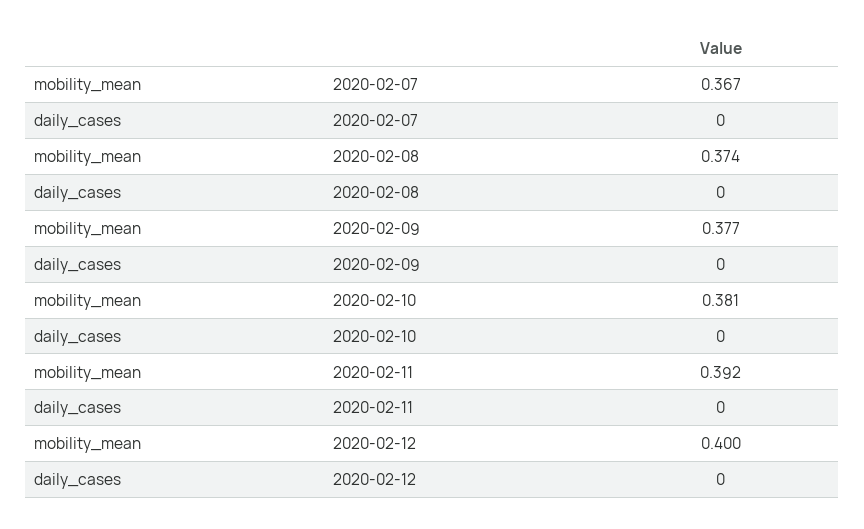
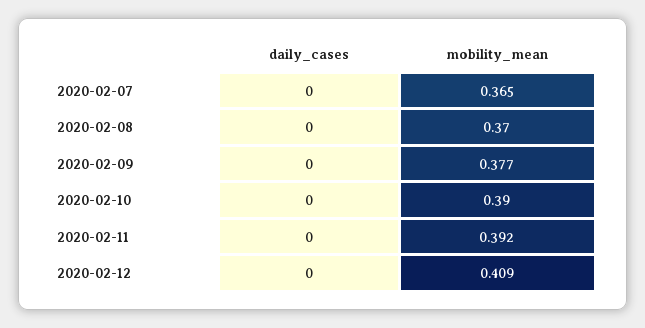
  {
    "mobility_mean": {
-     "2020-02-07": 0.367,
+     "2020-02-07": 0.365,
-     "2020-02-08": 0.374,
+     "2020-02-08": 0.37,
      "2020-02-09": 0.377,
-     "2020-02-10": 0.381,
+     "2020-02-10": 0.39,
      "2020-02-11": 0.392,
-     "2020-02-12": 0.4
+     "2020-02-12": 0.409
    },
    "daily_cases": {
      "2020-02-07": 0,
      "2020-02-08": 0,
      "2020-02-09": 0,
      "2020-02-10": 0,
      "2020-02-11": 0,
      "2020-02-12": 0
    }
  }

